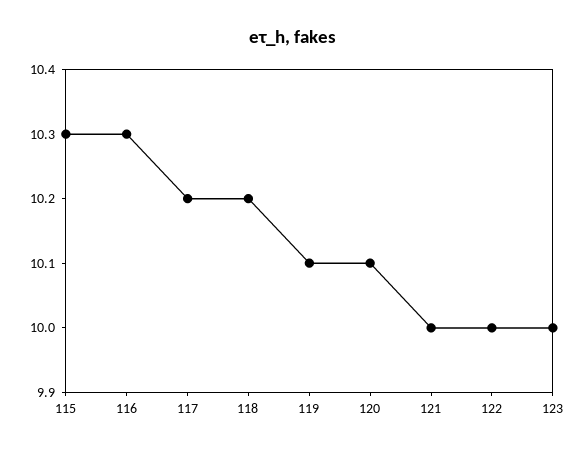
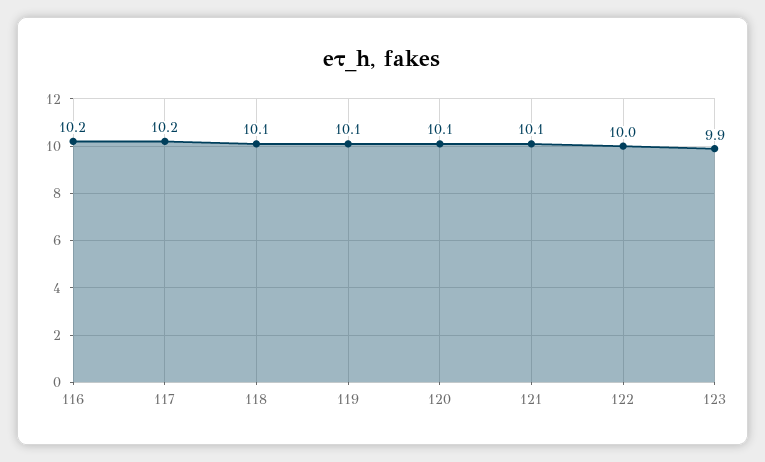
  {
-   "115": 10.3,
-   "116": 10.3,
+   "116": 10.2,
    "117": 10.2,
-   "118": 10.2,
+   "118": 10.1,
    "119": 10.1,
    "120": 10.1,
-   "121": 10,
+   "121": 10.1,
    "122": 10,
-   "123": 10
+   "123": 9.9
  }

